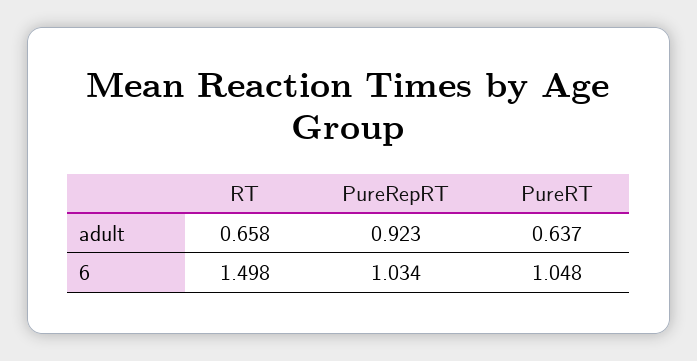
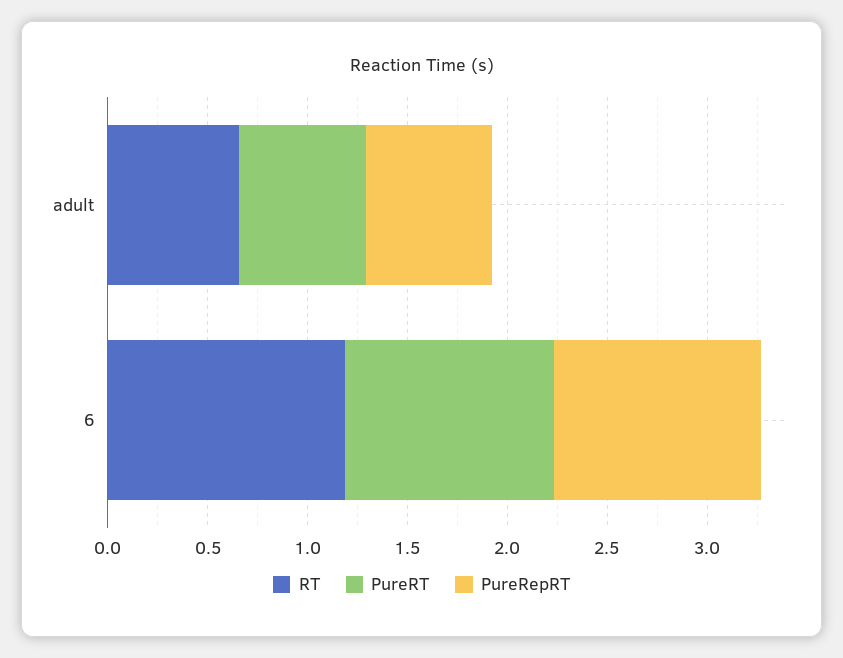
  {
    "RT": {
      "adult": 0.658,
-     "6": 1.498
+     "6": 1.2
    },
    "PureRepRT": {
-     "adult": 0.923,
+     "adult": 0.6,
      "6": 1.034
    },
    "PureRT": {
      "adult": 0.637,
      "6": 1.048
    }
  }

